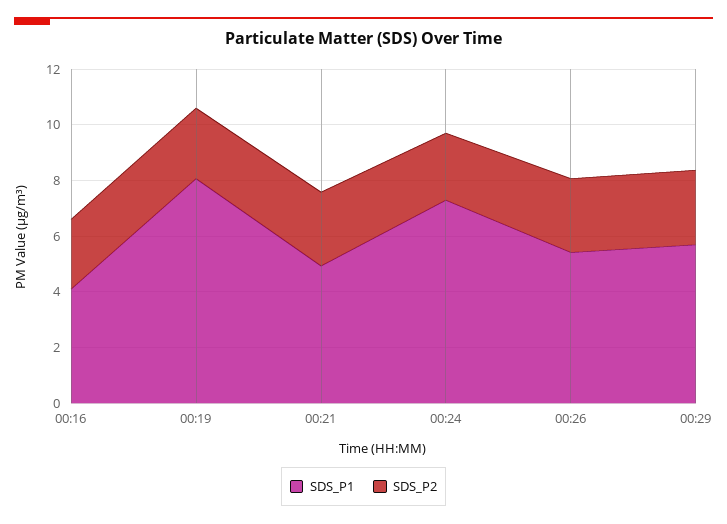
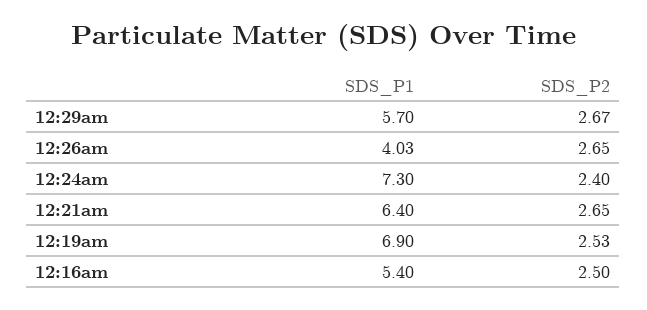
  {
    "SDS_P1": {
-     "00:16": 4,
+     "00:16": 5.4,
-     "00:19": 8,
+     "00:19": 6.9,
-     "00:21": 5,
+     "00:21": 6.4,
      "00:24": 7.3,
-     "00:26": 5.5,
+     "00:26": 4.03,
      "00:29": 5.7
    },
    "SDS_P2": {
      "00:16": 2.5,
      "00:19": 2.53,
      "00:21": 2.65,
      "00:24": 2.4,
      "00:26": 2.65,
      "00:29": 2.67
    }
  }

